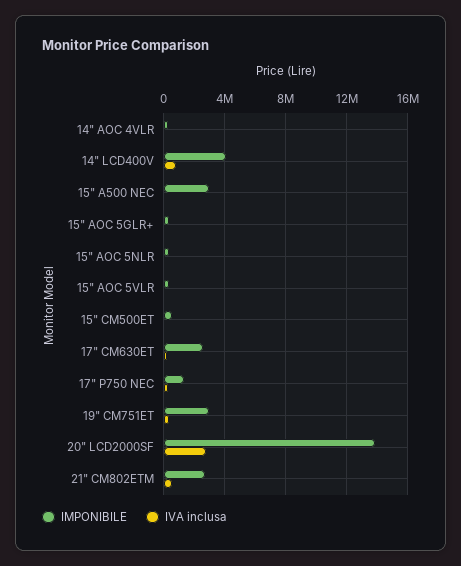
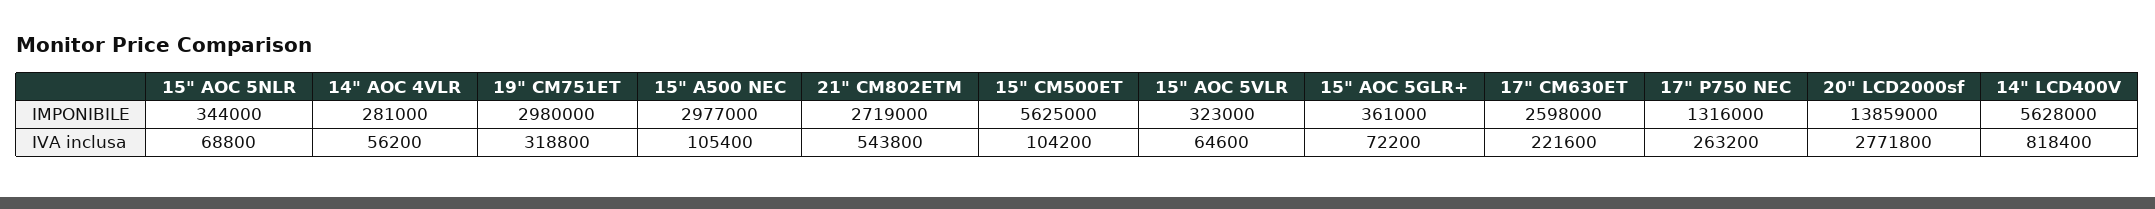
  {
    "IMPONIBILE": {
      "14\" AOC 4VLR": 281000,
-     "14\" LCD400V": 4000000,
+     "14\" LCD400V": 5628000,
      "15\" A500 NEC": 2977000,
      "15\" AOC 5GLR+": 361000,
      "15\" AOC 5NLR": 344000,
      "15\" AOC 5VLR": 323000,
-     "15\" CM500ET": 500000,
+     "15\" CM500ET": 5625000,
      "17\" CM630ET": 2598000,
      "17\" P750 NEC": 1316000,
      "19\" CM751ET": 2980000,
      "20\" LCD2000SF": 13859000,
      "21\" CM802ETM": 2719000
    },
    "IVA inclusa": {
      "14\" AOC 4VLR": 56200,
      "14\" LCD400V": 818400,
      "15\" A500 NEC": 105400,
      "15\" AOC 5GLR+": 72200,
      "15\" AOC 5NLR": 68800,
      "15\" AOC 5VLR": 64600,
      "15\" CM500ET": 104200,
      "17\" CM630ET": 221600,
      "17\" P750 NEC": 263200,
      "19\" CM751ET": 318800,
      "20\" LCD2000SF": 2771800,
      "21\" CM802ETM": 543800
    }
  }

